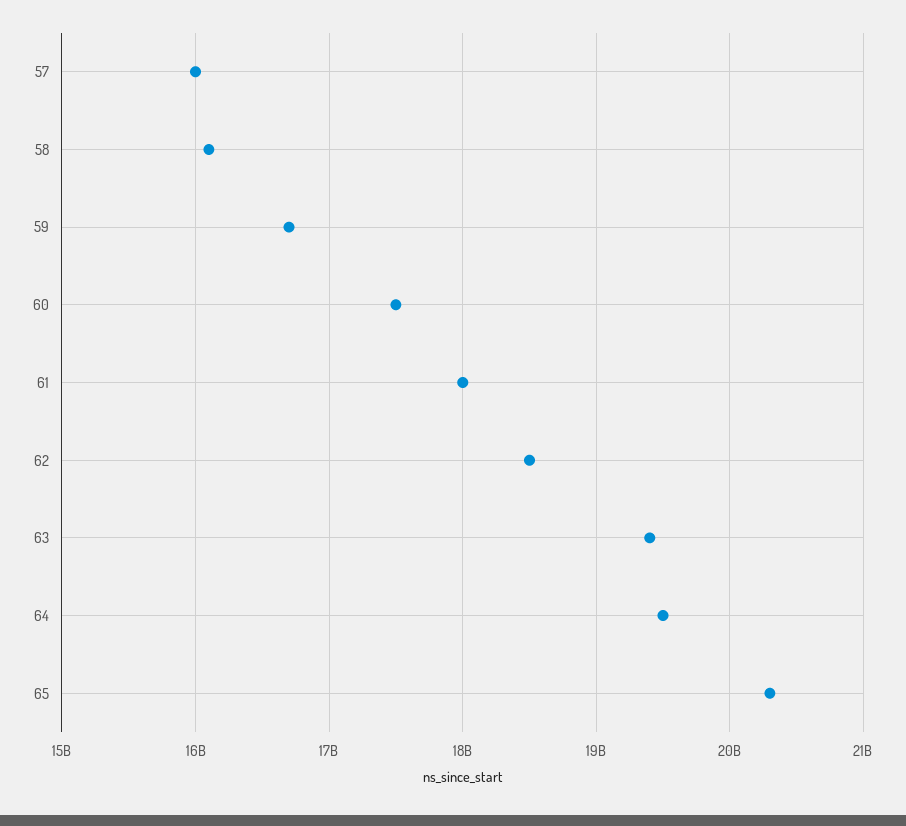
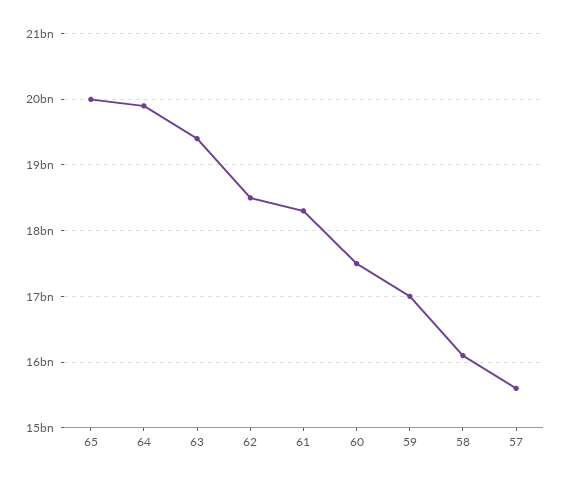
  {
-   "57": 16000000000,
+   "57": 15600000000,
    "58": 16100000000,
-   "59": 16700000000,
+   "59": 17000000000,
    "60": 17500000000,
-   "61": 18000000000,
+   "61": 18300000000,
    "62": 18500000000,
    "63": 19400000000,
-   "64": 19500000000,
+   "64": 19900000000,
-   "65": 20300000000
+   "65": 20000000000
  }

